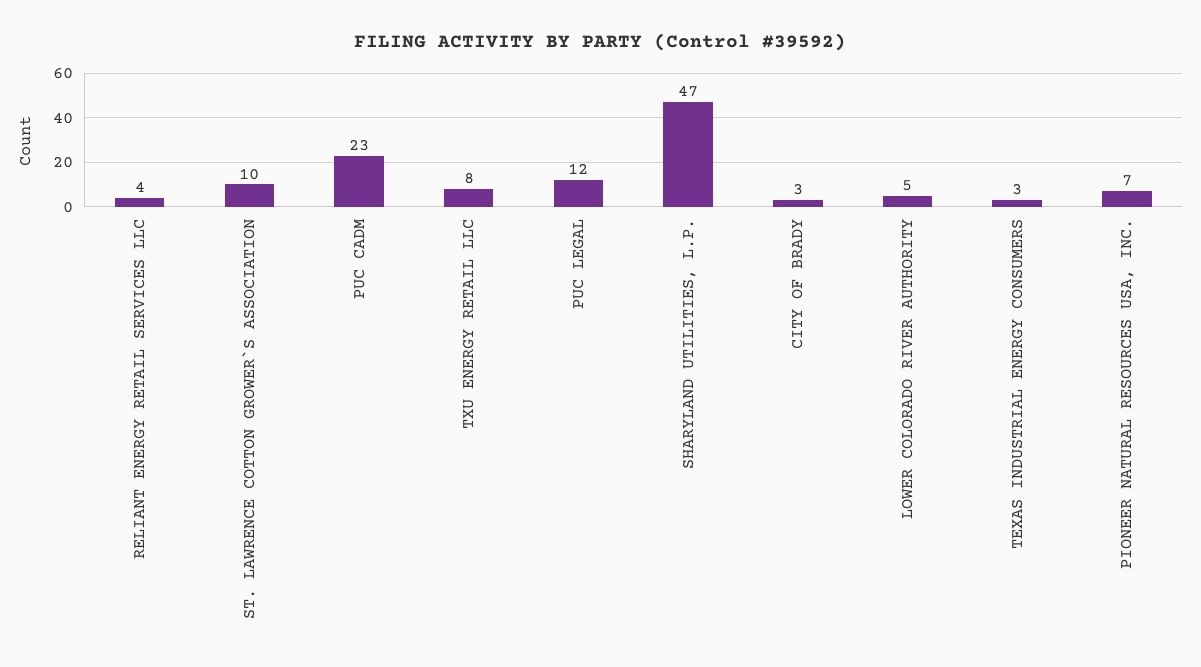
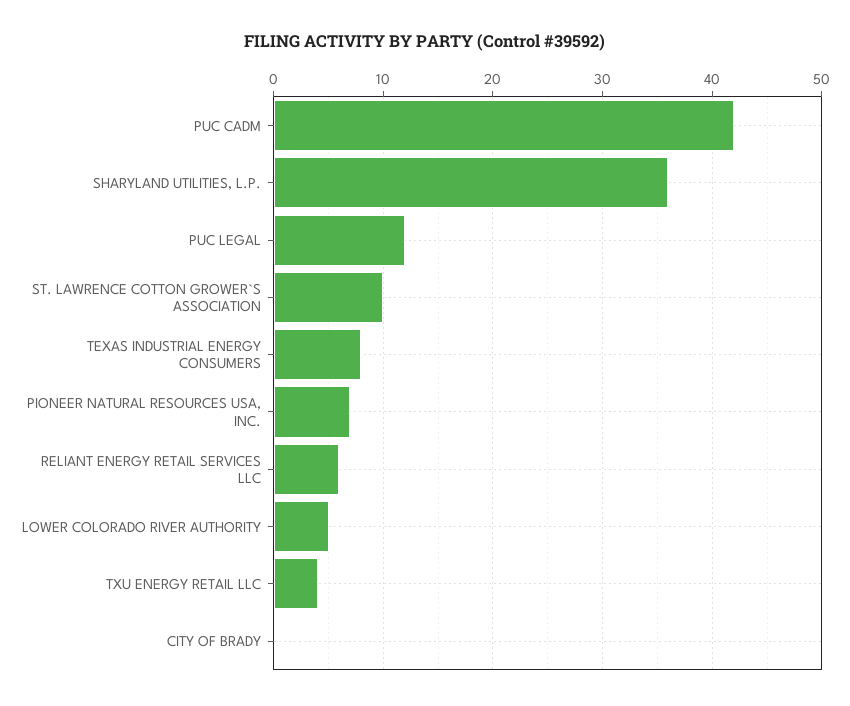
  {
-   "RELIANT ENERGY RETAIL SERVICES LLC": 4,
+   "RELIANT ENERGY RETAIL SERVICES LLC": 6,
    "ST. LAWRENCE COTTON GROWER`S ASSOCIATION": 10,
-   "PUC CADM": 23,
+   "PUC CADM": 42,
-   "TXU ENERGY RETAIL LLC": 8,
+   "TXU ENERGY RETAIL LLC": 4,
    "PUC LEGAL": 12,
-   "SHARYLAND UTILITIES, L.P.": 47,
+   "SHARYLAND UTILITIES, L.P.": 36,
-   "CITY OF BRADY": 3,
+   "CITY OF BRADY": 0,
    "LOWER COLORADO RIVER AUTHORITY": 5,
-   "TEXAS INDUSTRIAL ENERGY CONSUMERS": 3,
+   "TEXAS INDUSTRIAL ENERGY CONSUMERS": 8,
    "PIONEER NATURAL RESOURCES USA, INC.": 7
  }

